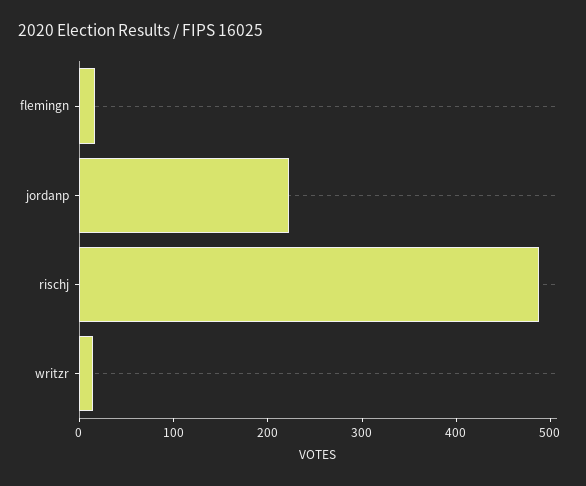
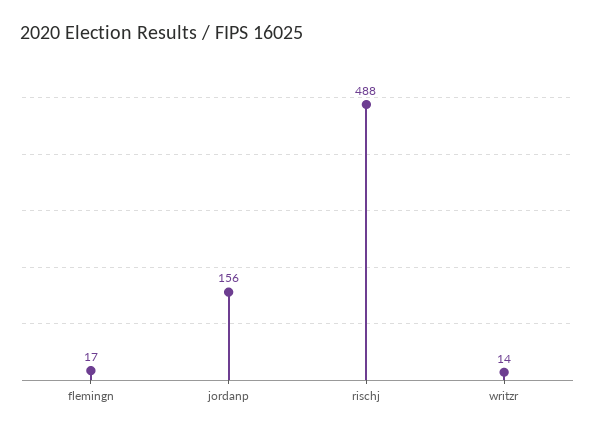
  {
    "flemingn": 17,
-   "jordanp": 220,
+   "jordanp": 156,
    "rischj": 488,
    "writzr": 14
  }

